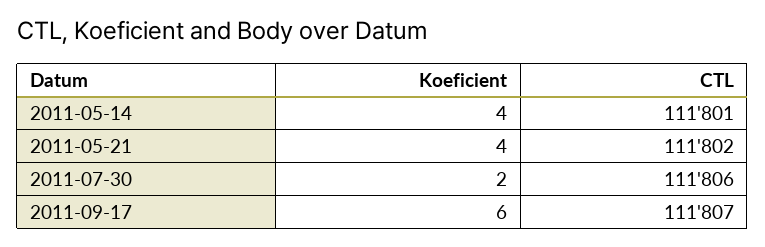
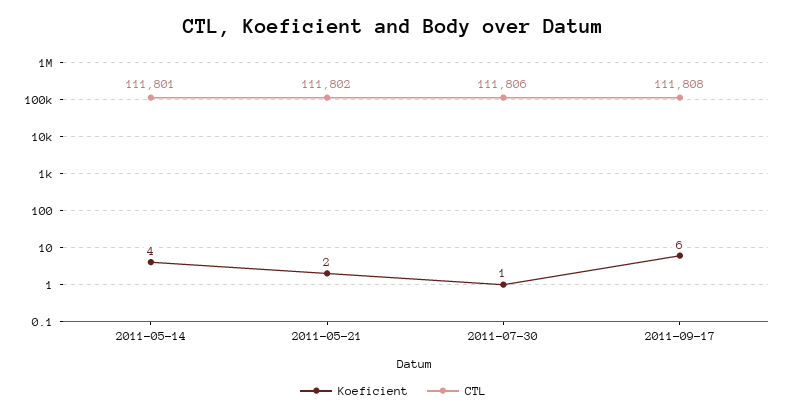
  {
    "Koeficient": {
      "2011-05-14": 4,
-     "2011-05-21": 4,
+     "2011-05-21": 2,
-     "2011-07-30": 2,
+     "2011-07-30": 1,
      "2011-09-17": 6
    },
    "CTL": {
      "2011-05-14": 111801,
      "2011-05-21": 111802,
      "2011-07-30": 111806,
-     "2011-09-17": 111807
+     "2011-09-17": 111808
    }
  }

